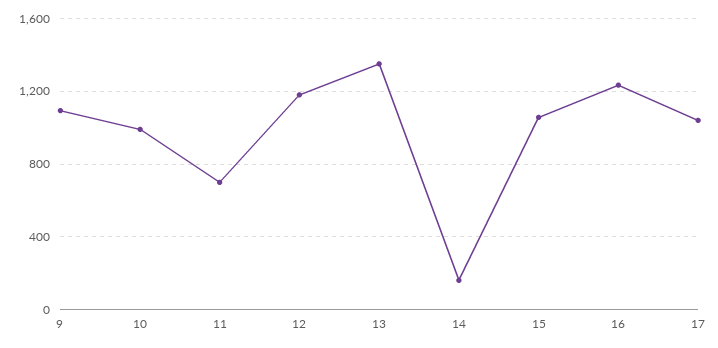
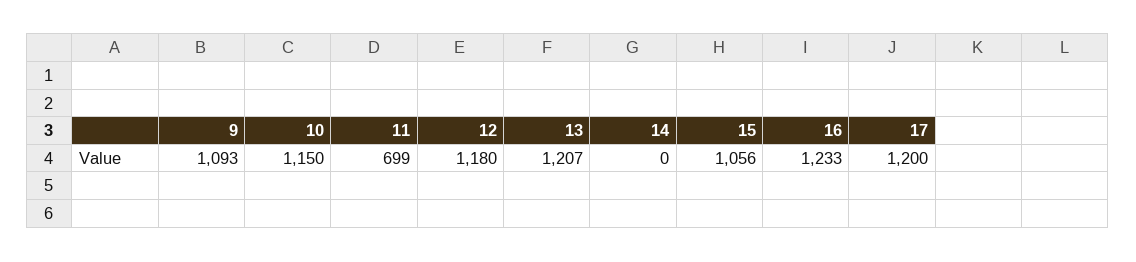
  {
    "9": 1093,
-   "10": 1000,
+   "10": 1150,
    "11": 699,
    "12": 1180,
-   "13": 1350,
+   "13": 1207,
-   "14": 150,
+   "14": 0,
    "15": 1056,
    "16": 1233,
-   "17": 1050
+   "17": 1200
  }

